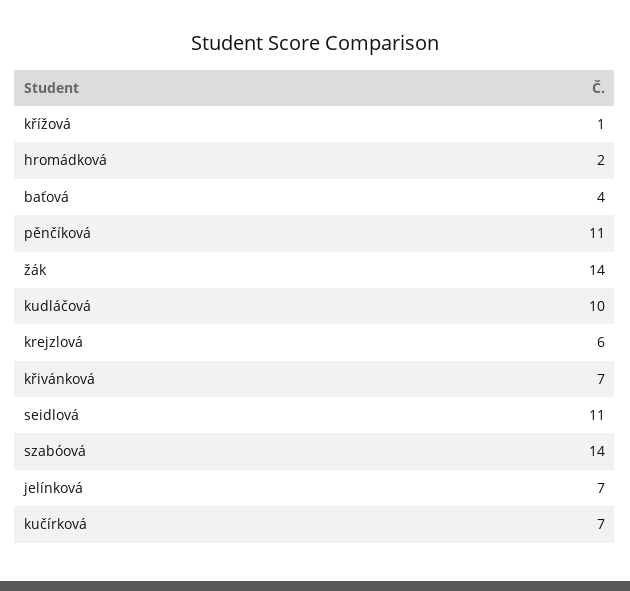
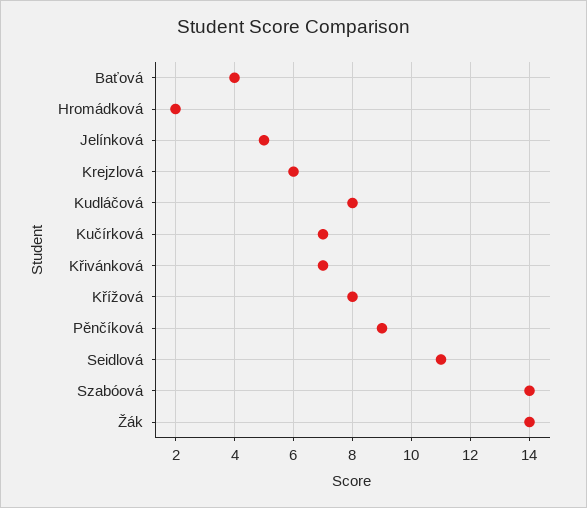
  {
-   "křížová": 1,
+   "křížová": 8,
    "hromádková": 2,
    "baťová": 4,
-   "pěnčíková": 11,
+   "pěnčíková": 9,
    "žák": 14,
-   "kudláčová": 10,
+   "kudláčová": 8,
    "krejzlová": 6,
    "křivánková": 7,
    "seidlová": 11,
    "szabóová": 14,
-   "jelínková": 7,
+   "jelínková": 5,
    "kučírková": 7
  }

